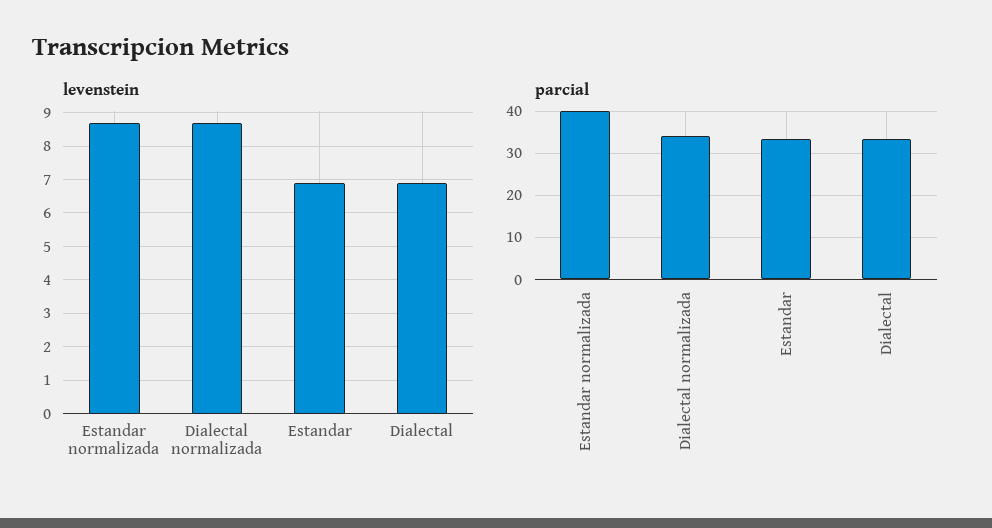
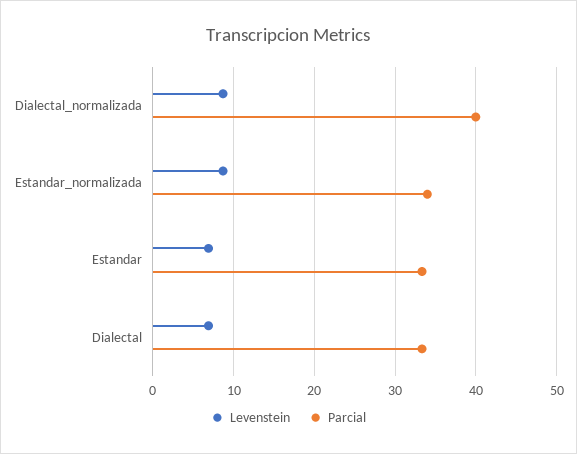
  {
    "levenstein": {
      "Estandar normalizada": 8.6,
      "Dialectal normalizada": 8.6,
      "Estandar": 6.8,
      "Dialectal": 6.8
    },
    "parcial": {
-     "Estandar normalizada": 40,
+     "Estandar normalizada": 34,
-     "Dialectal normalizada": 34,
+     "Dialectal normalizada": 40,
      "Estandar": 33,
      "Dialectal": 33
    }
  }

